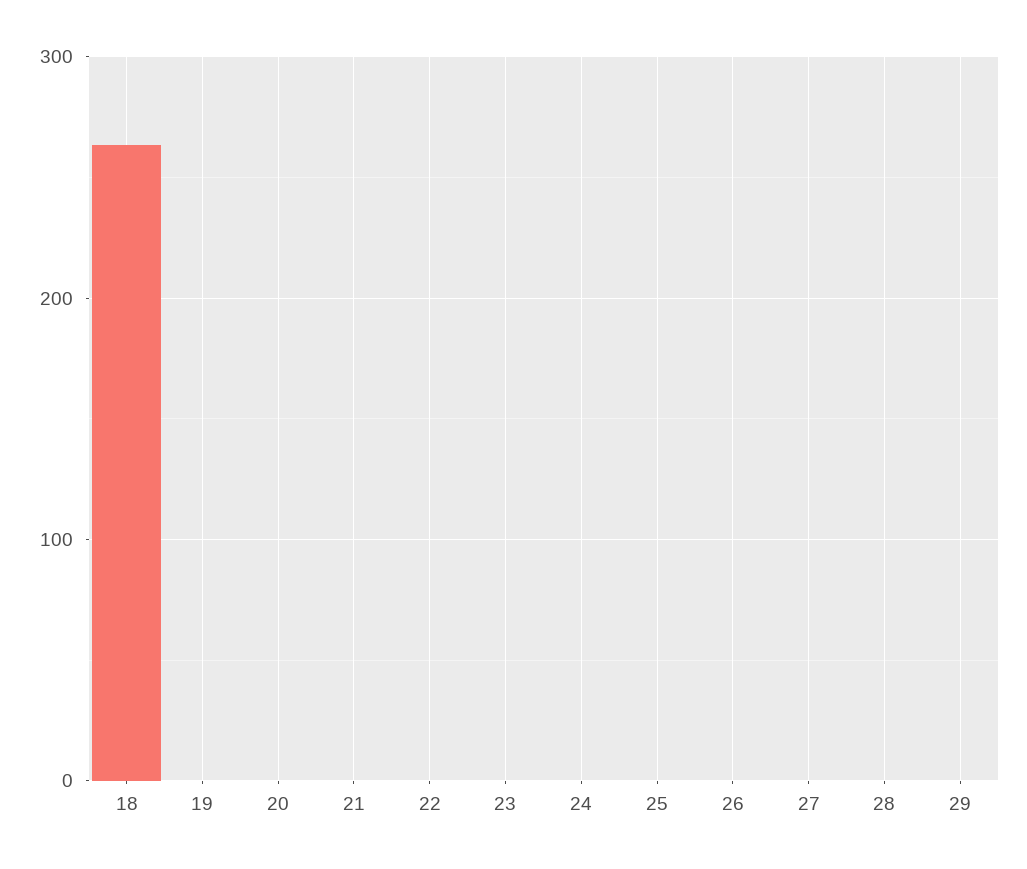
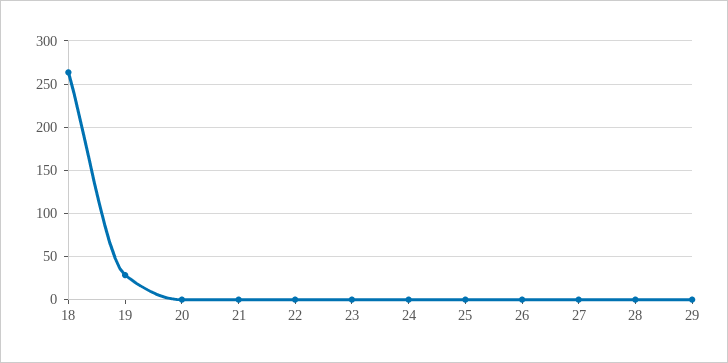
  {
    "18": 260,
-   "19": 0,
+   "19": 30,
    "20": 0,
    "21": 0,
    "22": 0,
    "23": 0,
    "24": 0,
    "25": 0,
    "26": 0,
    "27": 0,
    "28": 0,
    "29": 0
  }

